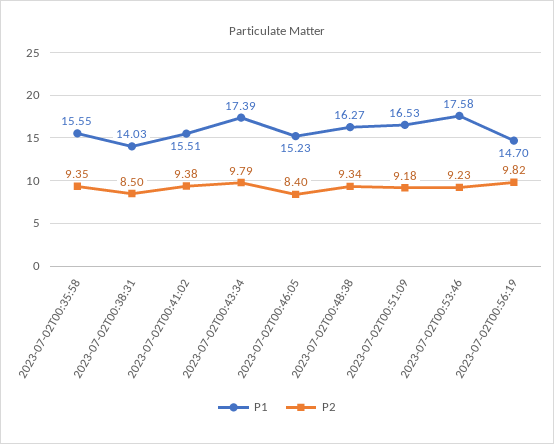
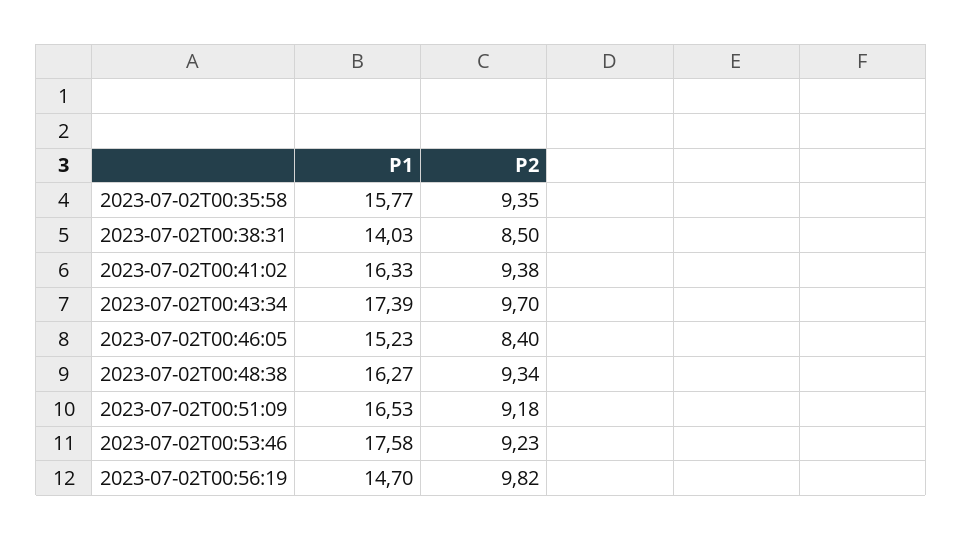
  {
    "P1": {
-     "2023-07-02T00:35:58": 15.55,
+     "2023-07-02T00:35:58": 15.77,
      "2023-07-02T00:38:31": 14.03,
-     "2023-07-02T00:41:02": 15.51,
+     "2023-07-02T00:41:02": 16.33,
      "2023-07-02T00:43:34": 17.39,
      "2023-07-02T00:46:05": 15.23,
      "2023-07-02T00:48:38": 16.27,
      "2023-07-02T00:51:09": 16.53,
      "2023-07-02T00:53:46": 17.58,
      "2023-07-02T00:56:19": 14.7
    },
    "P2": {
      "2023-07-02T00:35:58": 9.35,
      "2023-07-02T00:38:31": 8.5,
      "2023-07-02T00:41:02": 9.38,
-     "2023-07-02T00:43:34": 9.79,
+     "2023-07-02T00:43:34": 9.7,
      "2023-07-02T00:46:05": 8.4,
      "2023-07-02T00:48:38": 9.34,
      "2023-07-02T00:51:09": 9.18,
      "2023-07-02T00:53:46": 9.23,
      "2023-07-02T00:56:19": 9.82
    }
  }

